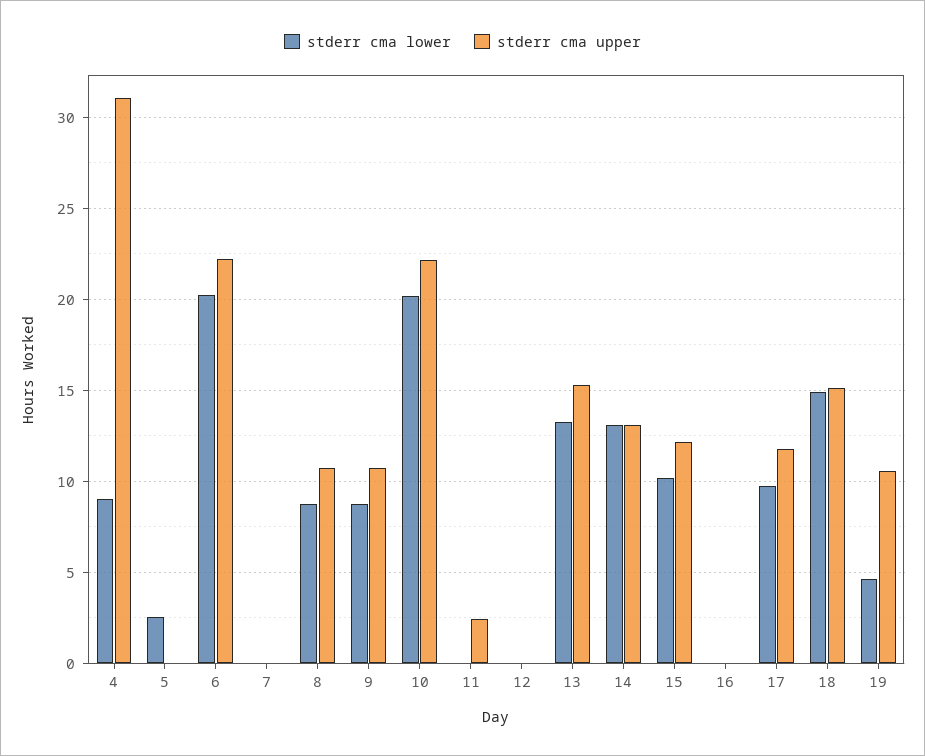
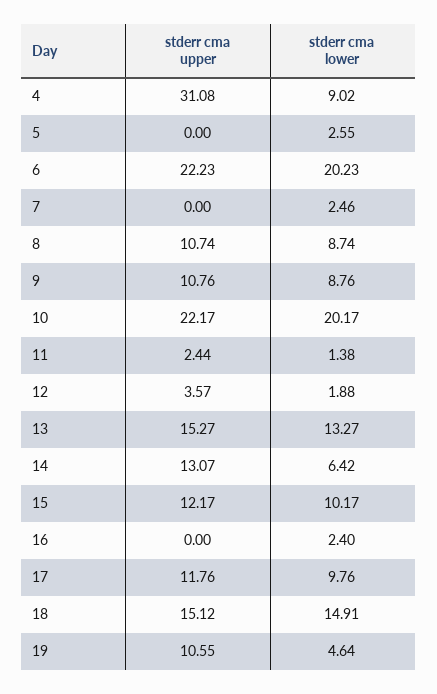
  {
    "stderr cma lower": {
      "4": 9.02,
      "5": 2.55,
      "6": 20.23,
-     "7": 0,
+     "7": 2.46,
      "8": 8.74,
      "9": 8.76,
      "10": 20.17,
-     "11": 0,
+     "11": 1.38,
-     "12": 0,
+     "12": 1.88,
      "13": 13.27,
-     "14": 13,
+     "14": 6.42,
      "15": 10.17,
-     "16": 0,
+     "16": 2.4,
      "17": 9.76,
      "18": 14.91,
      "19": 4.64
    },
    "stderr cma upper": {
      "4": 31.08,
      "5": 0,
      "6": 22.23,
      "7": 0,
      "8": 10.74,
      "9": 10.76,
      "10": 22.17,
      "11": 2.44,
-     "12": 0,
+     "12": 3.57,
      "13": 15.27,
      "14": 13.07,
      "15": 12.17,
      "16": 0,
      "17": 11.76,
      "18": 15.12,
      "19": 10.55
    }
  }

